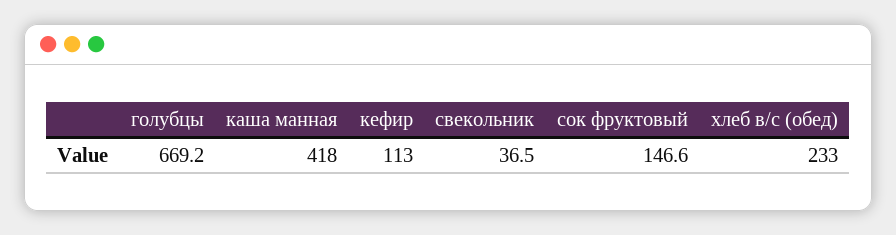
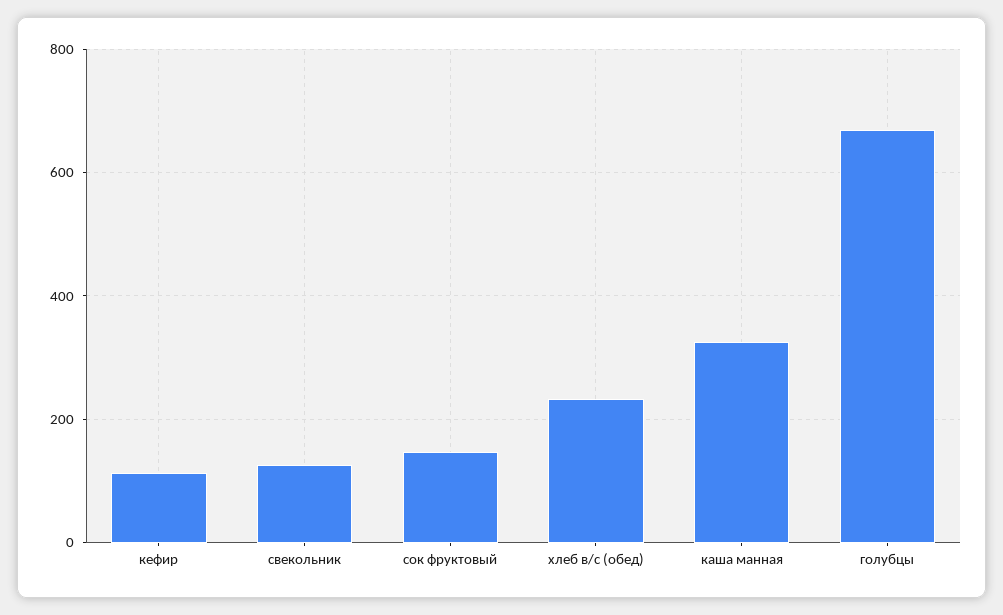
  {
    "голубцы": 669.2,
-   "каша манная": 418,
+   "каша манная": 320,
    "кефир": 113,
-   "свекольник": 36.5,
+   "свекольник": 120,
    "сок фруктовый": 146.6,
    "хлеб в/с (обед)": 233
  }

